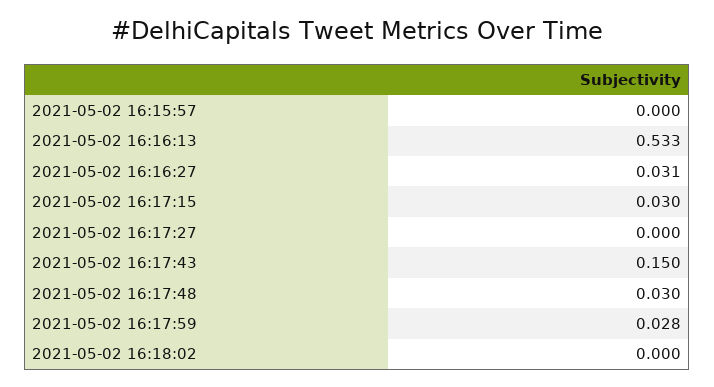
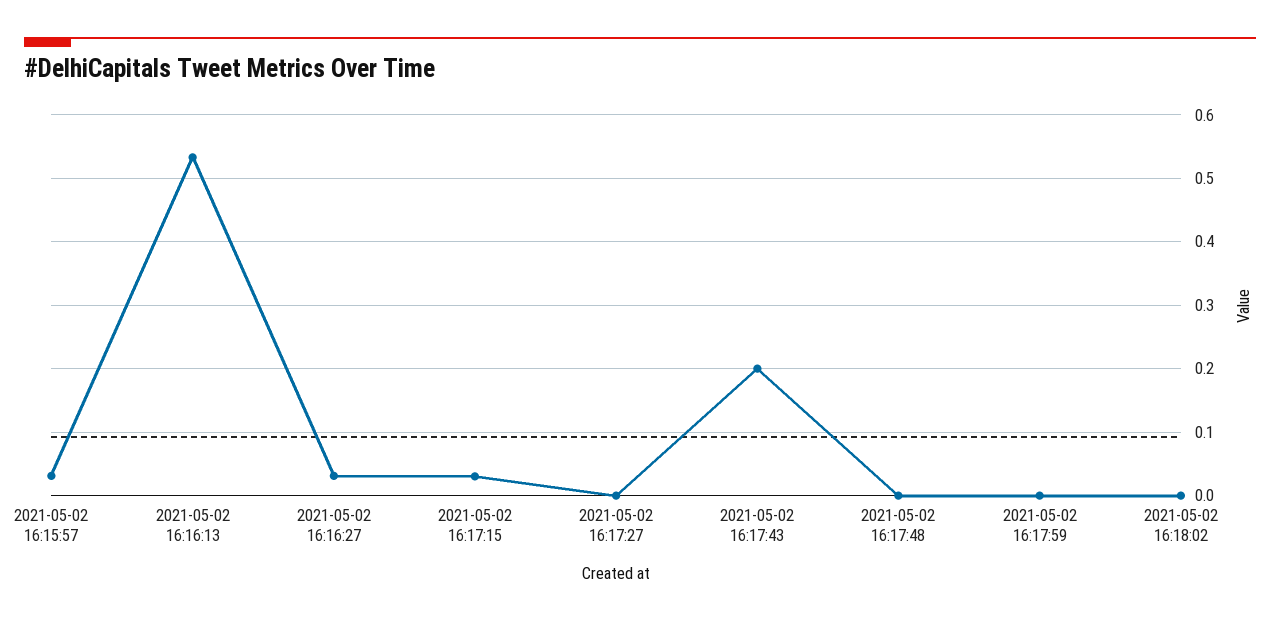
  {
-   "2021-05-02 16:15:57": 0,
+   "2021-05-02 16:15:57": 0.03,
    "2021-05-02 16:16:13": 0.533,
    "2021-05-02 16:16:27": 0.031,
    "2021-05-02 16:17:15": 0.03,
    "2021-05-02 16:17:27": 0,
-   "2021-05-02 16:17:43": 0.15,
+   "2021-05-02 16:17:43": 0.2,
-   "2021-05-02 16:17:48": 0.03,
+   "2021-05-02 16:17:48": 0,
-   "2021-05-02 16:17:59": 0.028,
+   "2021-05-02 16:17:59": 0,
    "2021-05-02 16:18:02": 0
  }

